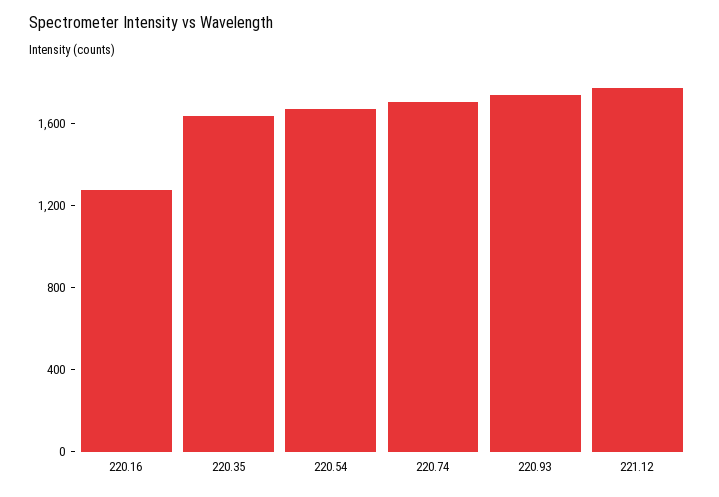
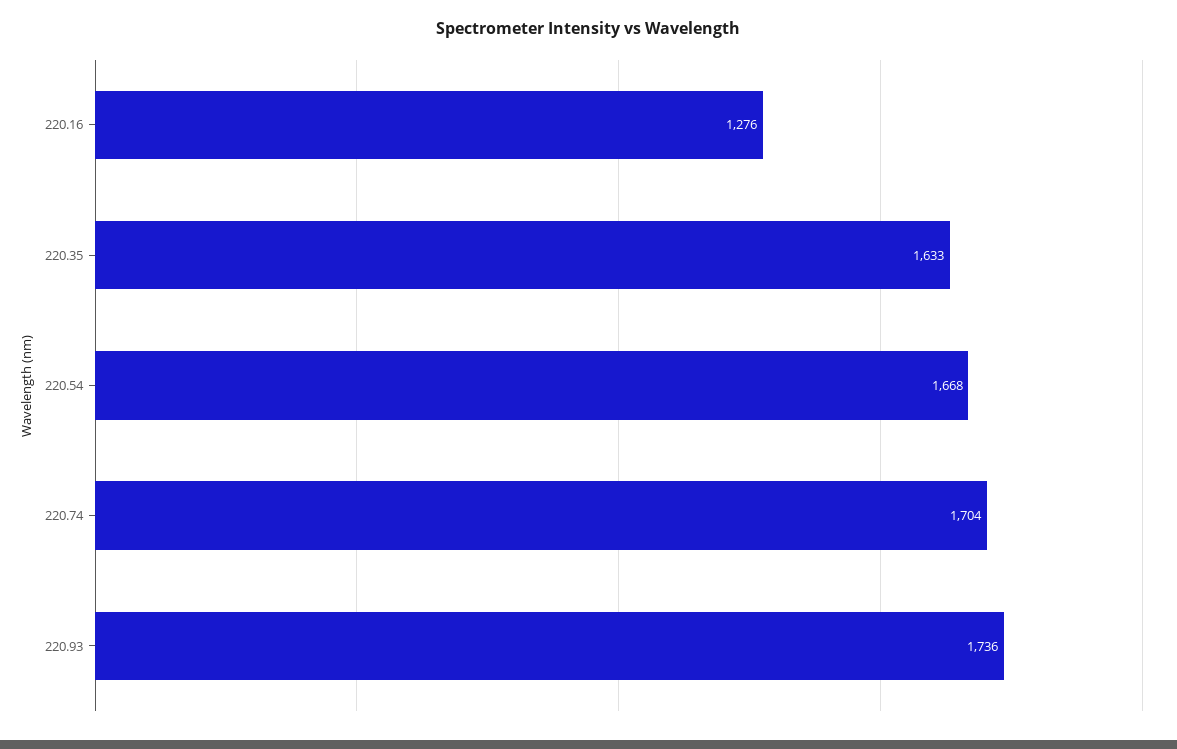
  {
    "220.16": 1276,
    "220.35": 1633,
    "220.54": 1668,
    "220.74": 1704,
-   "220.93": 1736,
+   "220.93": 1736
-   "221.12": 1800
  }

